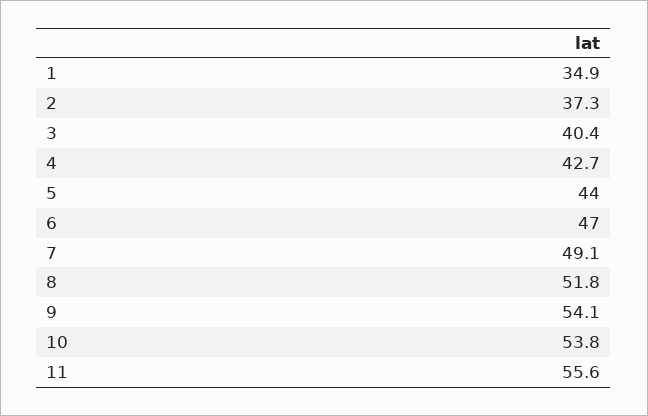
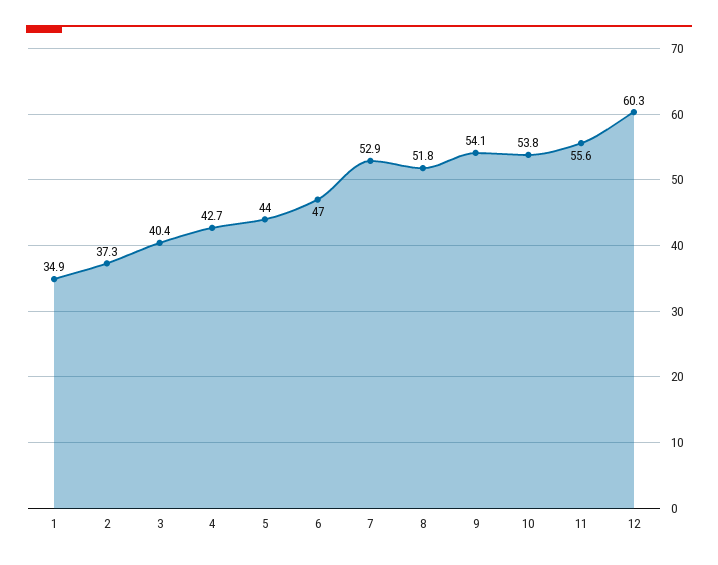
  {
    "1": 34.9,
    "2": 37.3,
    "3": 40.4,
    "4": 42.7,
    "5": 44,
    "6": 47,
-   "7": 49.1,
+   "7": 52.9,
    "8": 51.8,
    "9": 54.1,
    "10": 53.8,
-   "11": 55.6
+   "11": 55.6,
+   "12": 60.3
  }

